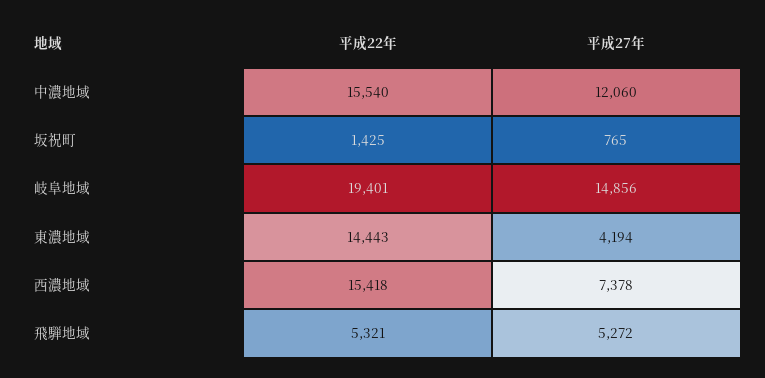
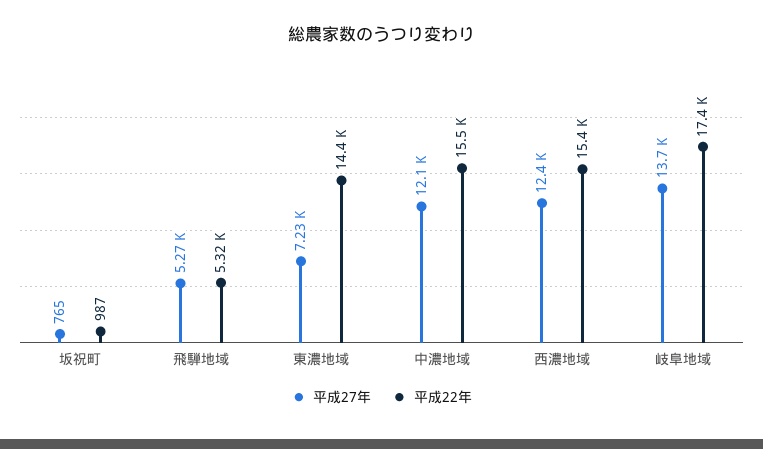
  {
    "平成22年": {
      "中濃地域": 15540,
-     "坂祝町": 1425,
+     "坂祝町": 987,
-     "岐阜地域": 19401,
+     "岐阜地域": 17400,
      "東濃地域": 14443,
      "西濃地域": 15418,
      "飛騨地域": 5321
    },
    "平成27年": {
      "中濃地域": 12060,
      "坂祝町": 765,
-     "岐阜地域": 14856,
+     "岐阜地域": 13700,
-     "東濃地域": 4194,
+     "東濃地域": 7230,
-     "西濃地域": 7378,
+     "西濃地域": 12400,
      "飛騨地域": 5272
    }
  }

